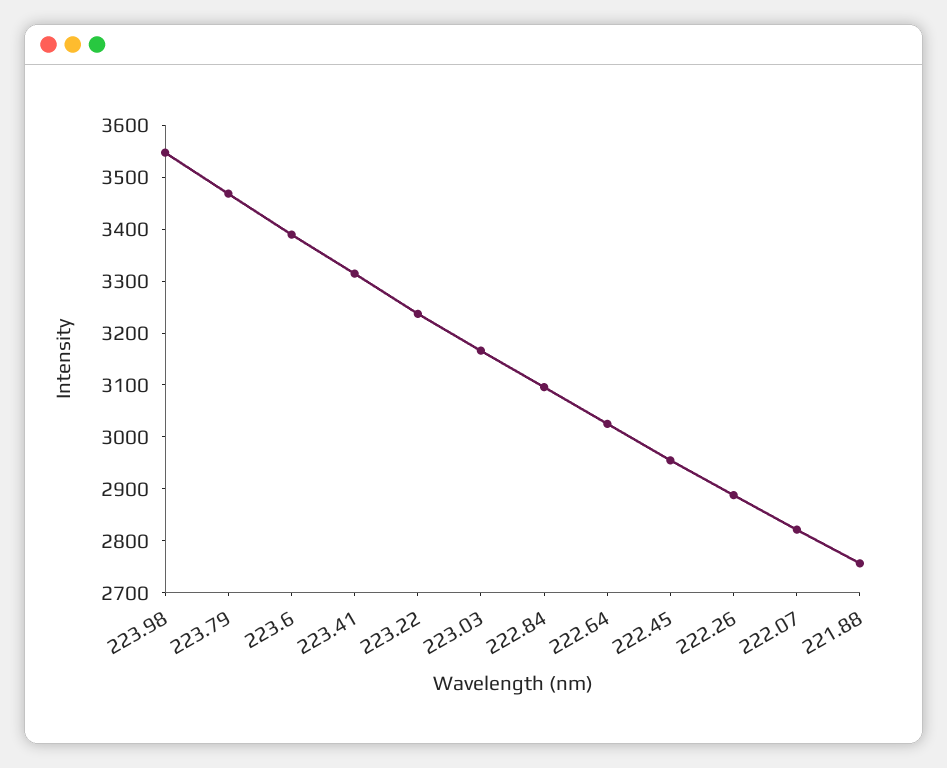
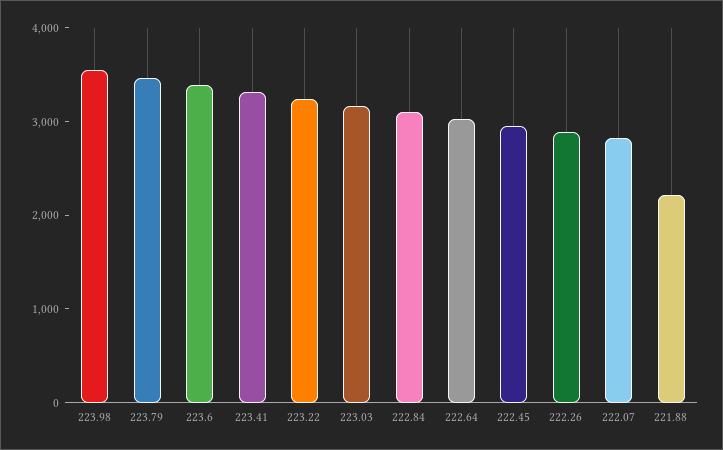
  {
    "223.98": 3540,
    "223.79": 3460,
    "223.6": 3380,
    "223.41": 3320,
    "223.22": 3240,
    "223.03": 3160,
    "222.84": 3100,
    "222.64": 3020,
    "222.45": 2960,
    "222.26": 2880,
    "222.07": 2820,
-   "221.88": 2760
+   "221.88": 2200
  }

